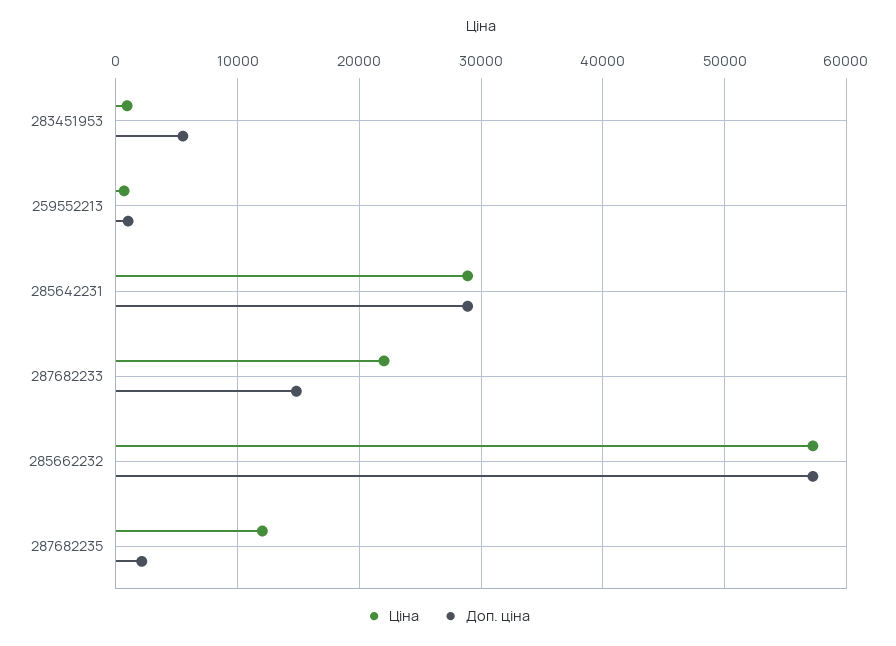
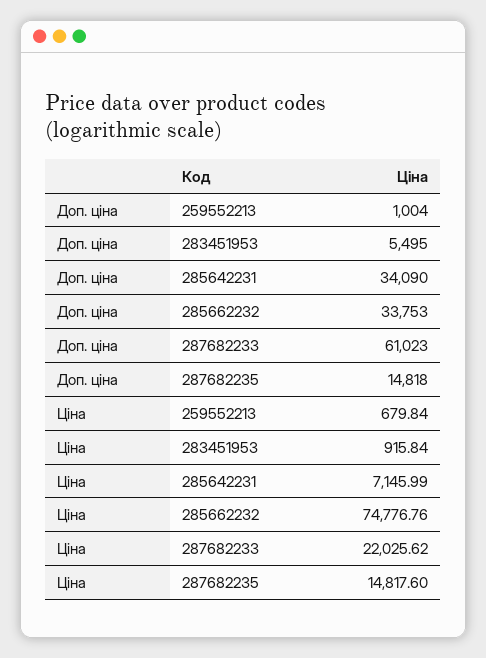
  {
    "Ціна": {
      "283451953": 915.84,
      "259552213": 679.84,
-     "285642231": 29000,
+     "285642231": 7145.99,
      "287682233": 22025.62,
-     "285662232": 57000,
+     "285662232": 74776.76,
-     "287682235": 12000
+     "287682235": 14817.6
    },
    "Доп. ціна": {
      "283451953": 5495,
      "259552213": 1004,
-     "285642231": 29000,
+     "285642231": 34090,
-     "287682233": 15000,
+     "287682233": 61023,
-     "285662232": 57000,
+     "285662232": 33753,
-     "287682235": 2000
+     "287682235": 14818
    }
  }

